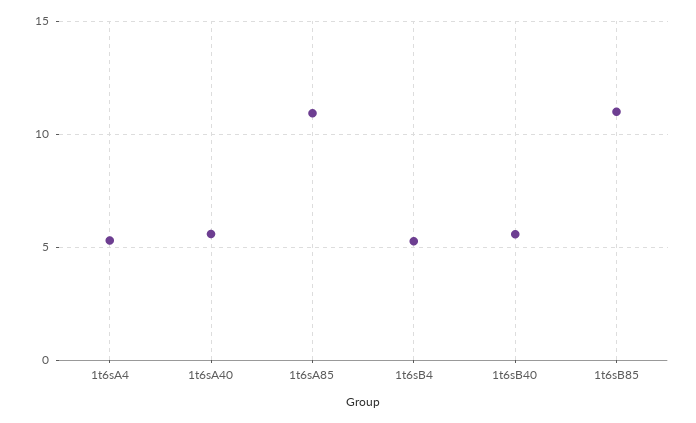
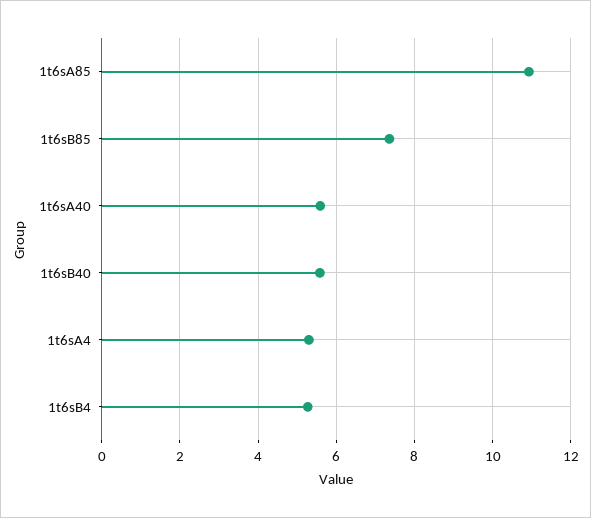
  {
    "1t6sA4": 5.4,
    "1t6sA40": 5.6,
    "1t6sA85": 11,
    "1t6sB4": 5.2,
    "1t6sB40": 5.6,
-   "1t6sB85": 11
+   "1t6sB85": 7.4
  }

